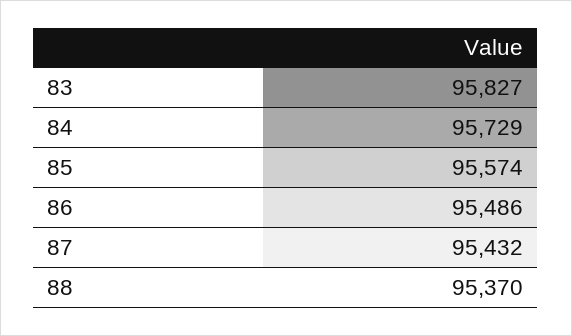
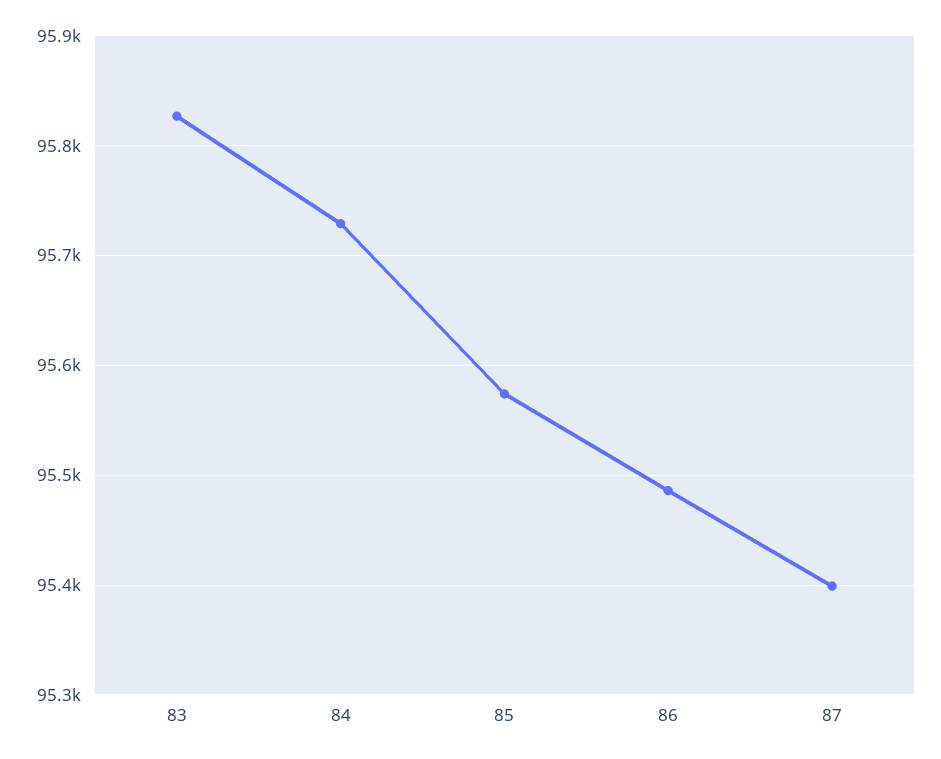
  {
    "83": 95827,
    "84": 95729,
    "85": 95574,
    "86": 95486,
-   "87": 95432,
+   "87": 95400
-   "88": 95370
  }

